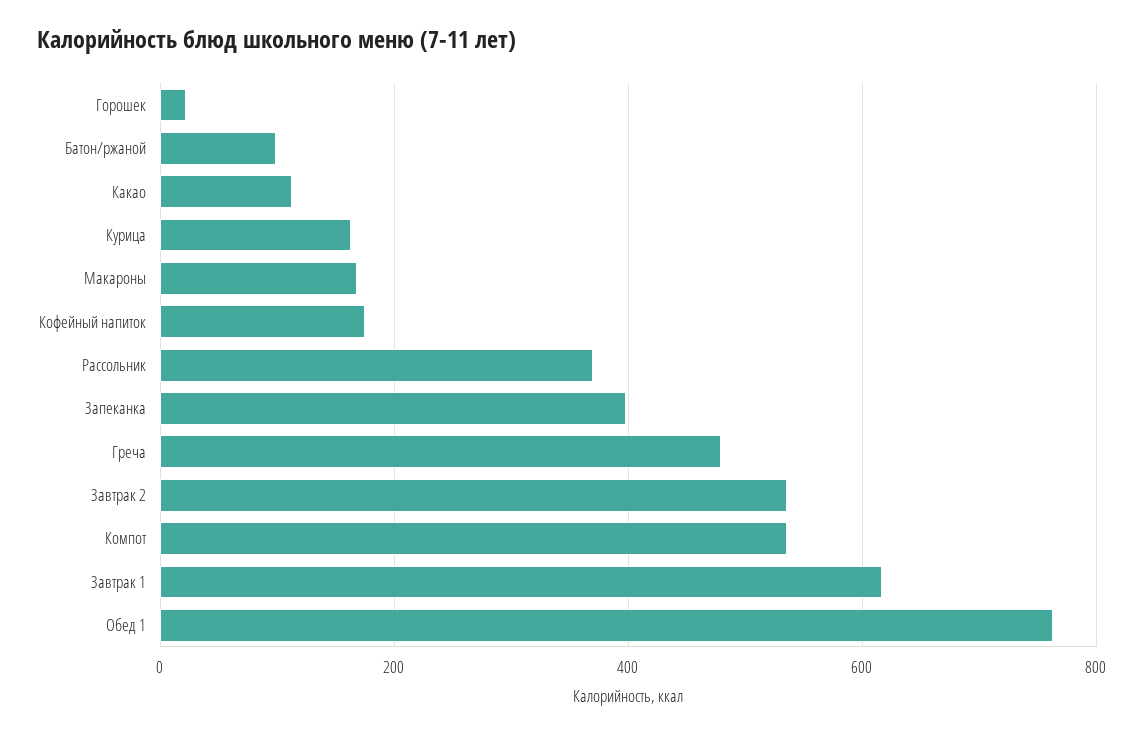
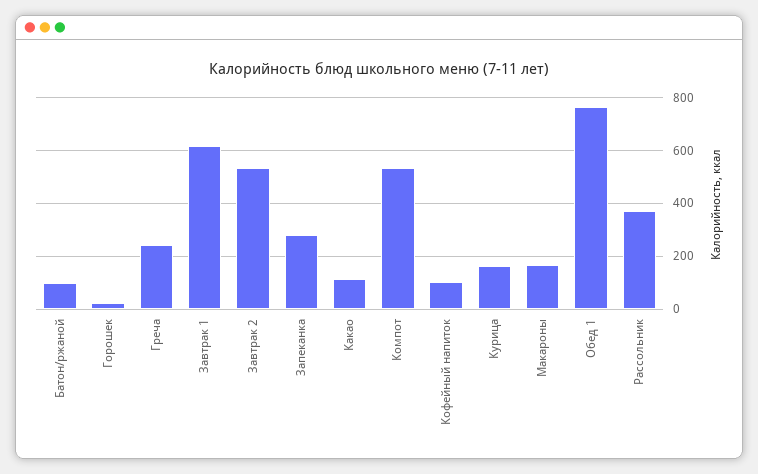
  {
    "Горошек": 20,
    "Батон/ржаной": 100,
    "Какао": 120,
    "Курица": 160,
    "Макароны": 160,
-   "Кофейный напиток": 180,
+   "Кофейный напиток": 100,
    "Рассольник": 380,
-   "Запеканка": 400,
+   "Запеканка": 275,
-   "Греча": 480,
+   "Греча": 250,
    "Завтрак 2": 540,
    "Компот": 540,
    "Завтрак 1": 620,
    "Обед 1": 760
  }

